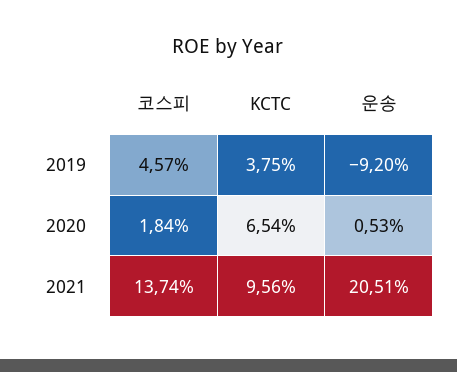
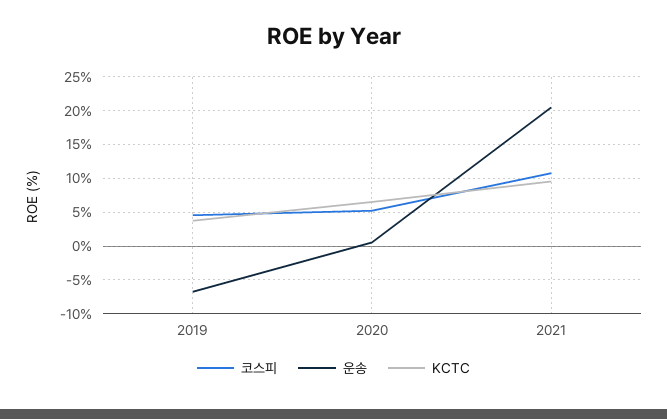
  {
    "코스피": {
      "2019": 4.57,
-     "2020": 1.84,
+     "2020": 5,
-     "2021": 13.74
+     "2021": 11
    },
    "KCTC": {
      "2019": 3.75,
      "2020": 6.54,
      "2021": 9.56
    },
    "운송": {
-     "2019": -9.2,
+     "2019": -7,
      "2020": 0.53,
      "2021": 20.51
    }
  }

